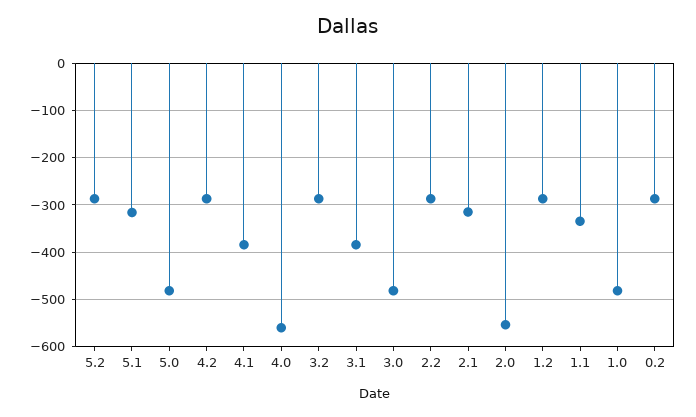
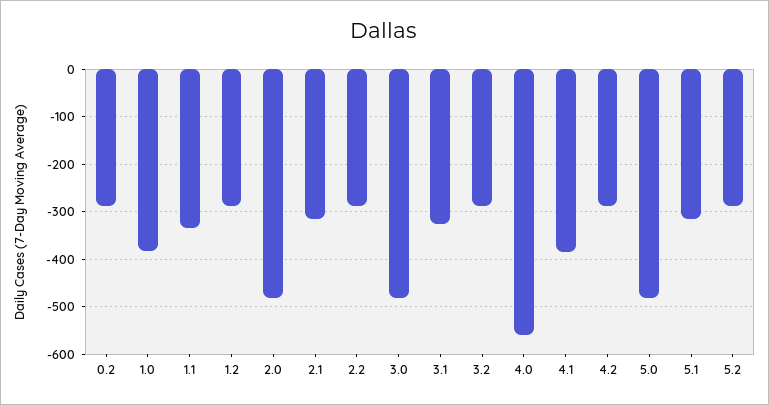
  {
    "5.2": -280,
    "5.1": -320,
    "5.0": -480,
    "4.2": -280,
    "4.1": -380,
    "4.0": -560,
    "3.2": -280,
-   "3.1": -380,
+   "3.1": -320,
    "3.0": -480,
    "2.2": -280,
    "2.1": -320,
-   "2.0": -560,
+   "2.0": -480,
    "1.2": -280,
    "1.1": -340,
-   "1.0": -480,
+   "1.0": -380,
    "0.2": -280
  }

